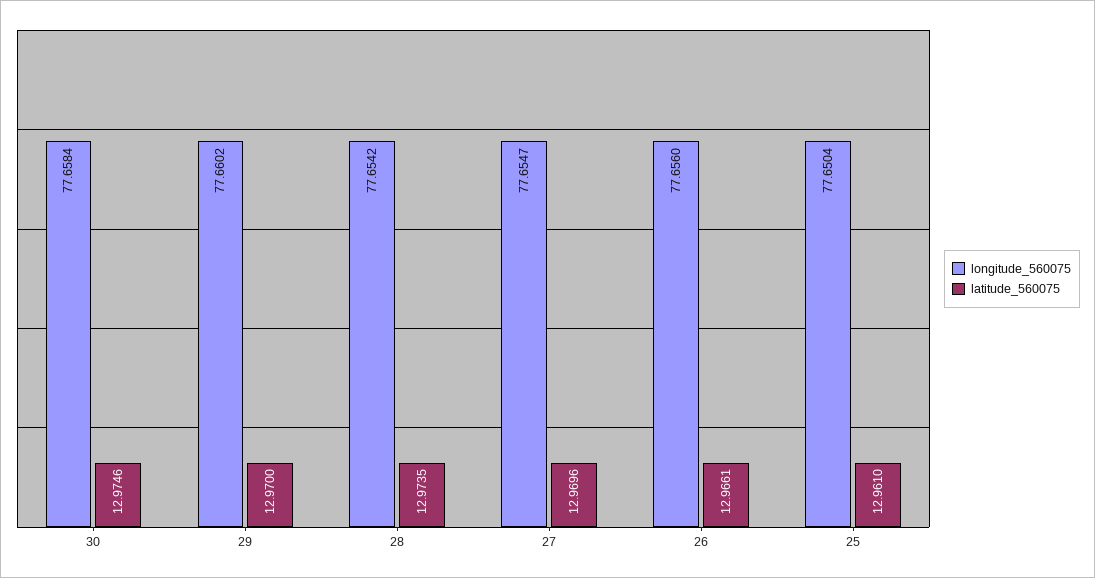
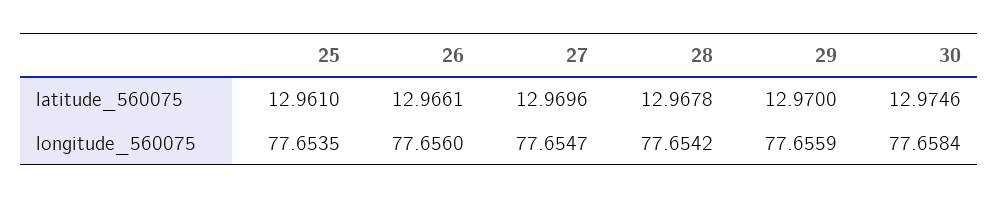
  {
    "longitude_560075": {
      "30": 77.6584,
-     "29": 77.6602,
+     "29": 77.6559,
      "28": 77.6542,
      "27": 77.6547,
      "26": 77.656,
-     "25": 77.6504
+     "25": 77.6535
    },
    "latitude_560075": {
      "30": 12.9746,
      "29": 12.97,
-     "28": 12.9735,
+     "28": 12.9678,
      "27": 12.9696,
      "26": 12.9661,
      "25": 12.961
    }
  }

